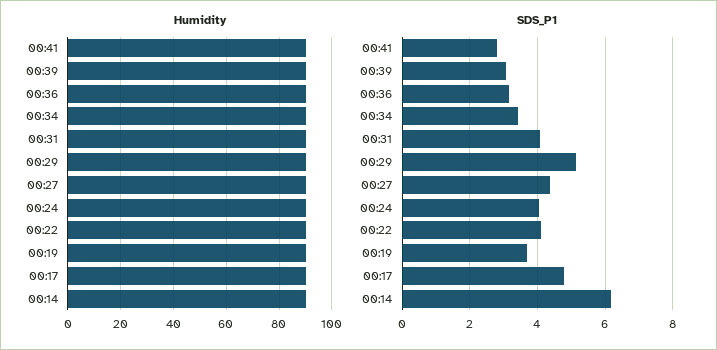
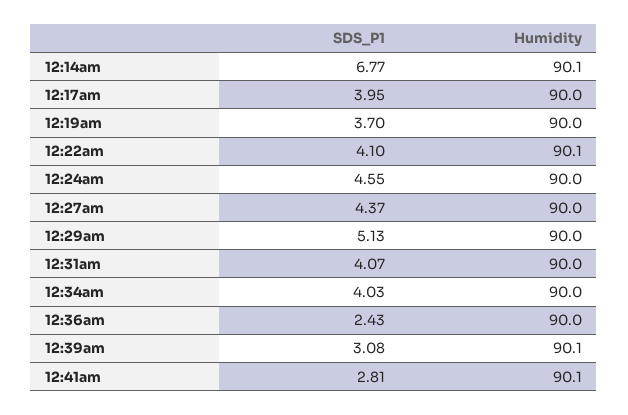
  {
    "Humidity": {
      "00:41": 90.1,
      "00:39": 90.1,
      "00:36": 90,
      "00:34": 90,
      "00:31": 90,
      "00:29": 90,
      "00:27": 90,
      "00:24": 90,
      "00:22": 90.1,
      "00:19": 90,
      "00:17": 90,
      "00:14": 90.1
    },
    "SDS_P1": {
      "00:41": 2.81,
      "00:39": 3.08,
-     "00:36": 3.2,
+     "00:36": 2.43,
-     "00:34": 3.4,
+     "00:34": 4.03,
      "00:31": 4.07,
      "00:29": 5.13,
      "00:27": 4.37,
-     "00:24": 4,
+     "00:24": 4.55,
      "00:22": 4.1,
      "00:19": 3.7,
-     "00:17": 4.8,
+     "00:17": 3.95,
-     "00:14": 6.2
+     "00:14": 6.77
    }
  }

